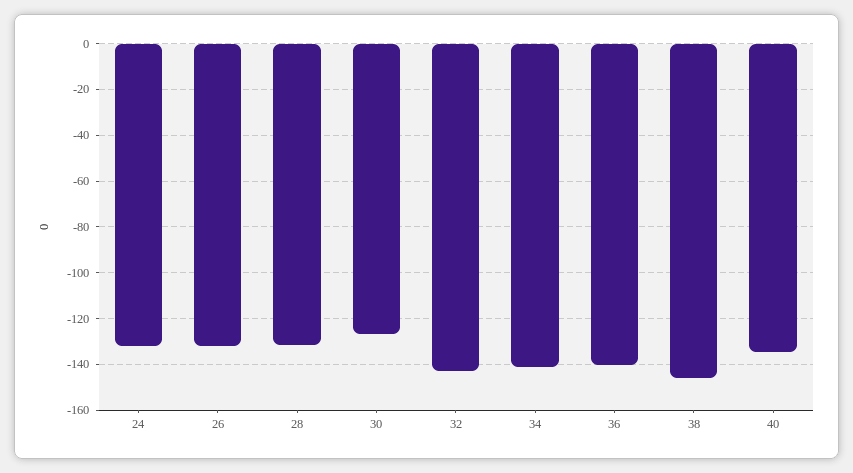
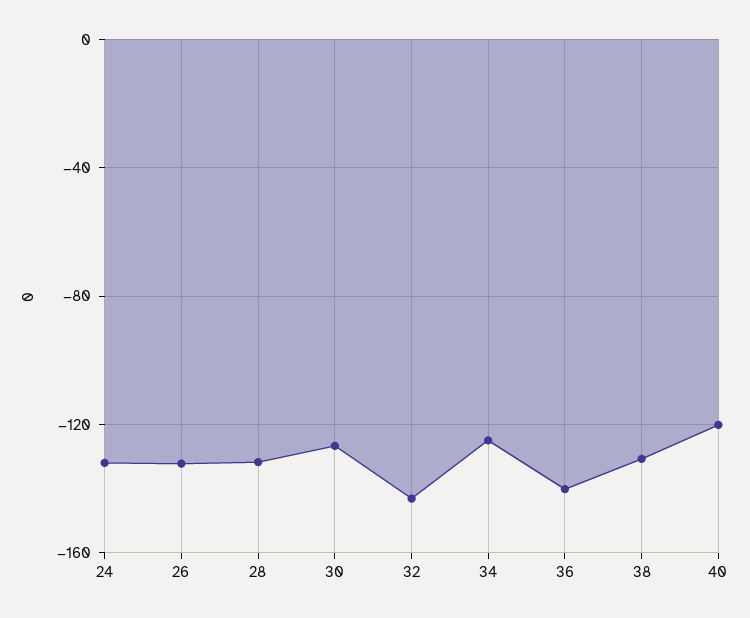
  {
    "24": -130,
    "26": -130,
    "28": -130,
    "30": -125,
    "32": -145,
-   "34": -140,
+   "34": -125,
    "36": -140,
-   "38": -145,
+   "38": -130,
-   "40": -135
+   "40": -120
  }

